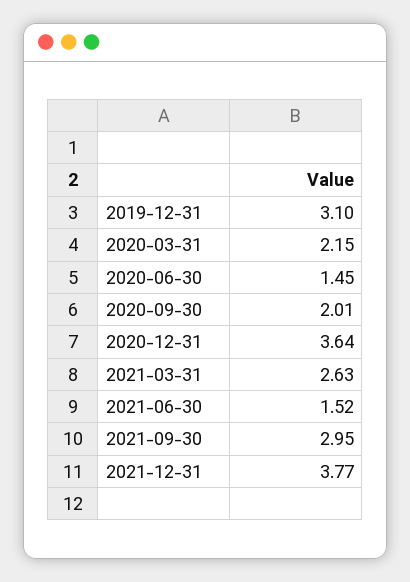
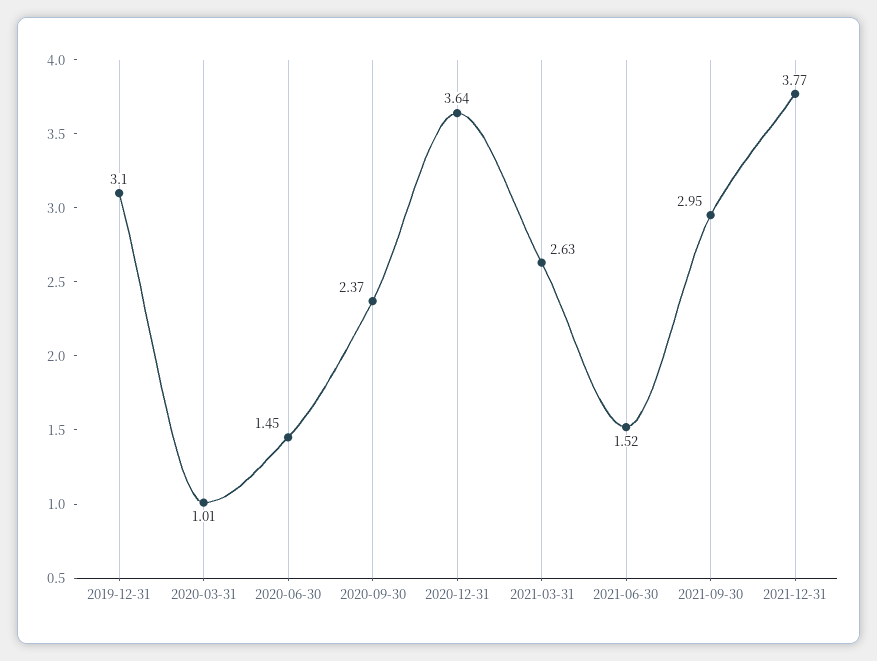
  {
    "2019-12-31": 3.1,
-   "2020-03-31": 2.15,
+   "2020-03-31": 1.01,
    "2020-06-30": 1.45,
-   "2020-09-30": 2.01,
+   "2020-09-30": 2.37,
    "2020-12-31": 3.64,
    "2021-03-31": 2.63,
    "2021-06-30": 1.52,
    "2021-09-30": 2.95,
    "2021-12-31": 3.77
  }

